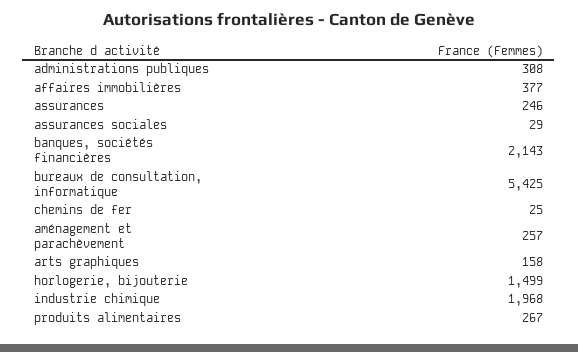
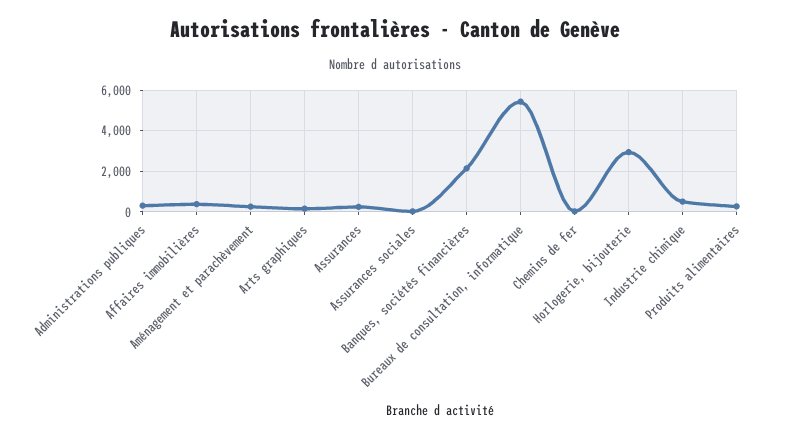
  {
    "administrations publiques": 308,
    "affaires immobilières": 377,
    "assurances": 246,
    "assurances sociales": 29,
    "banques, sociétés financières": 2143,
    "bureaux de consultation, informatique": 5425,
    "chemins de fer": 25,
    "aménagement et parachèvement": 257,
    "arts graphiques": 158,
-   "horlogerie, bijouterie": 1499,
+   "horlogerie, bijouterie": 3000,
-   "industrie chimique": 1968,
+   "industrie chimique": 500,
    "produits alimentaires": 267
  }

